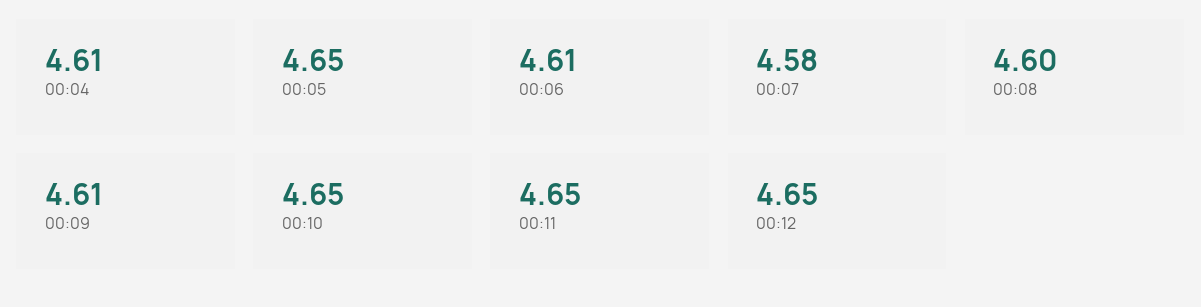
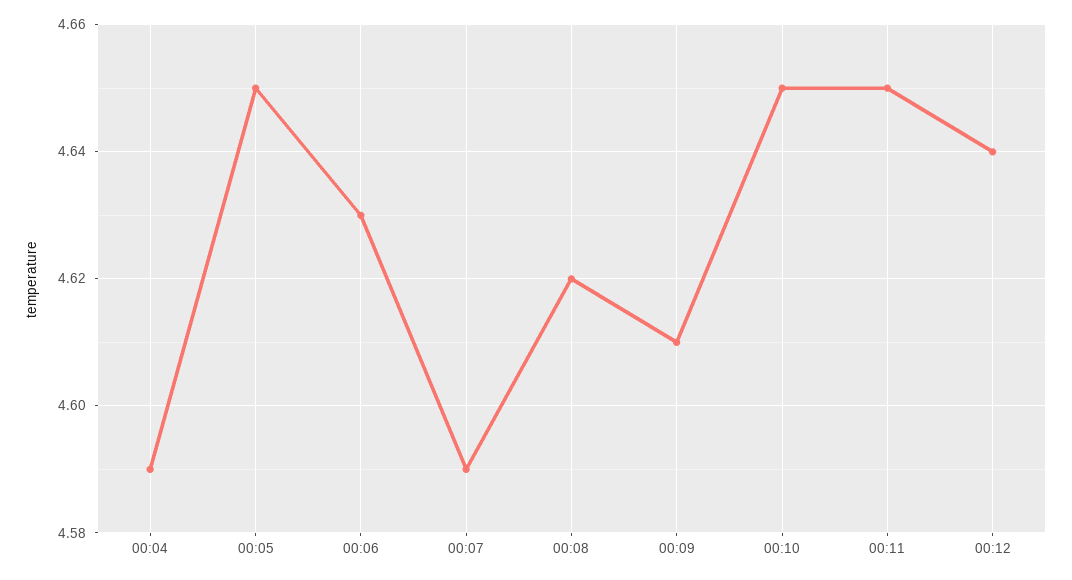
  {
-   "00:04": 4.61,
+   "00:04": 4.59,
    "00:05": 4.65,
-   "00:06": 4.61,
+   "00:06": 4.63,
-   "00:07": 4.58,
+   "00:07": 4.59,
-   "00:08": 4.6,
+   "00:08": 4.62,
    "00:09": 4.61,
    "00:10": 4.65,
    "00:11": 4.65,
-   "00:12": 4.65
+   "00:12": 4.64
  }

